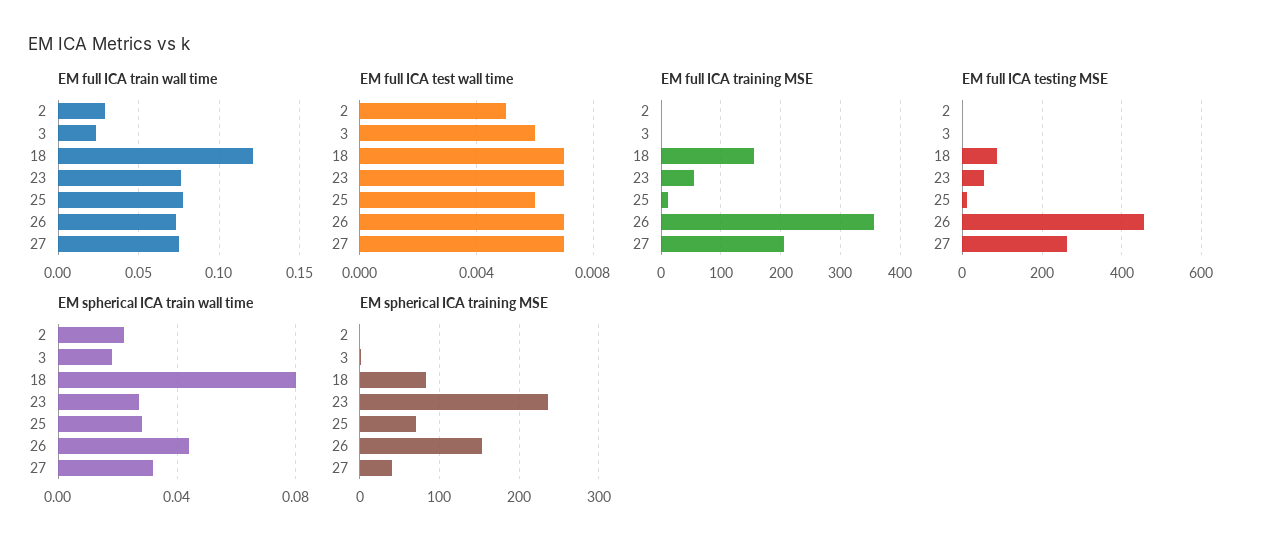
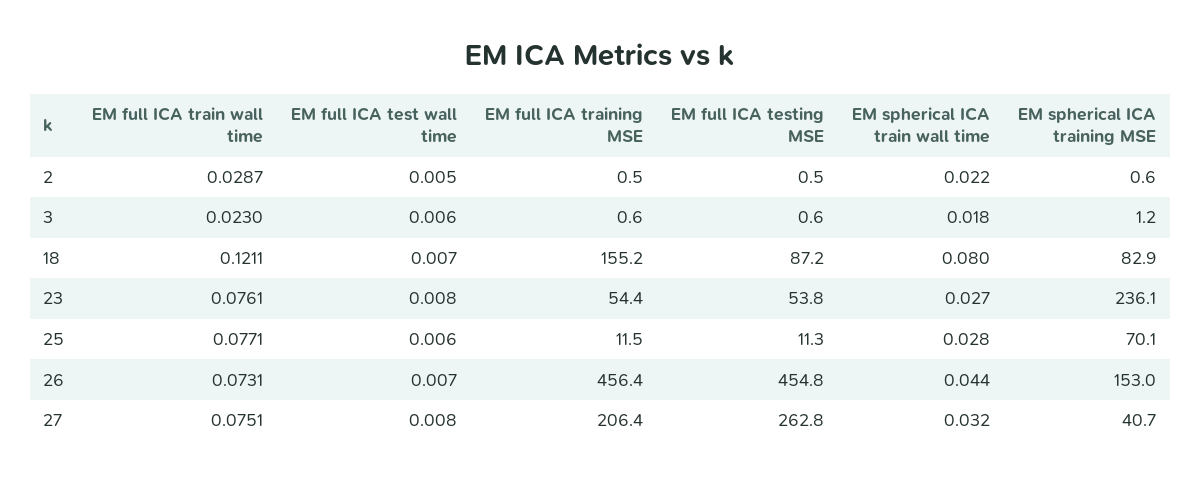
  {
    "EM full ICA train wall time": {
      "2": 0.0287,
      "3": 0.023,
      "18": 0.1211,
      "23": 0.0761,
      "25": 0.0771,
      "26": 0.0731,
      "27": 0.0751
    },
    "EM full ICA test wall time": {
      "2": 0.005,
      "3": 0.006,
      "18": 0.007,
-     "23": 0.007,
+     "23": 0.008,
      "25": 0.006,
      "26": 0.007,
-     "27": 0.007
+     "27": 0.008
    },
    "EM full ICA training MSE": {
      "2": 0.5,
      "3": 0.6,
      "18": 155.2,
      "23": 54.4,
      "25": 11.5,
-     "26": 360,
+     "26": 456.4,
      "27": 206.4
    },
    "EM full ICA testing MSE": {
      "2": 0.5,
      "3": 0.6,
      "18": 87.2,
      "23": 53.8,
      "25": 11.3,
      "26": 454.8,
      "27": 262.8
    },
    "EM spherical ICA train wall time": {
      "2": 0.022,
      "3": 0.018,
      "18": 0.08,
      "23": 0.027,
      "25": 0.028,
      "26": 0.044,
      "27": 0.032
    },
    "EM spherical ICA training MSE": {
      "2": 0.6,
      "3": 1.2,
      "18": 82.9,
      "23": 236.1,
      "25": 70.1,
      "26": 153,
      "27": 40.7
    }
  }

